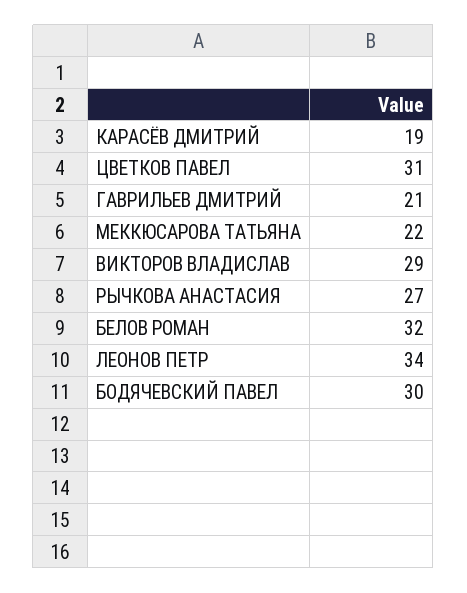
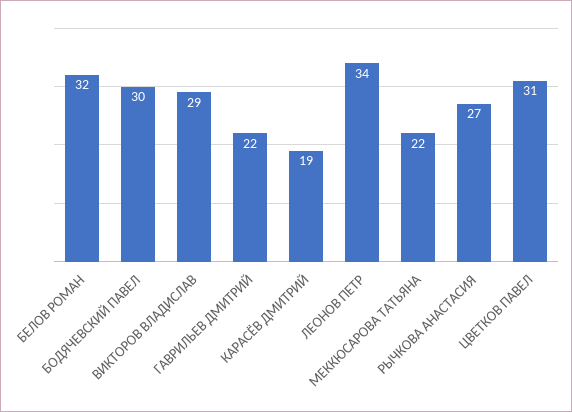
  {
    "КАРАСЁВ ДМИТРИЙ": 19,
    "ЦВЕТКОВ ПАВЕЛ": 31,
-   "ГАВРИЛЬЕВ ДМИТРИЙ": 21,
+   "ГАВРИЛЬЕВ ДМИТРИЙ": 22,
    "МЕККЮСАРОВА ТАТЬЯНА": 22,
    "ВИКТОРОВ ВЛАДИСЛАВ": 29,
    "РЫЧКОВА АНАСТАСИЯ": 27,
    "БЕЛОВ РОМАН": 32,
    "ЛЕОНОВ ПЕТР": 34,
    "БОДЯЧЕВСКИЙ ПАВЕЛ": 30
  }

